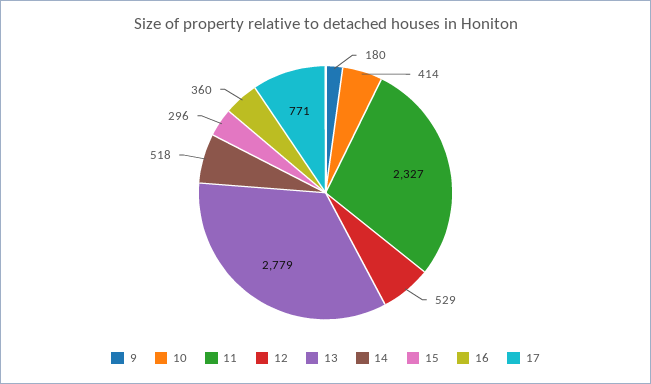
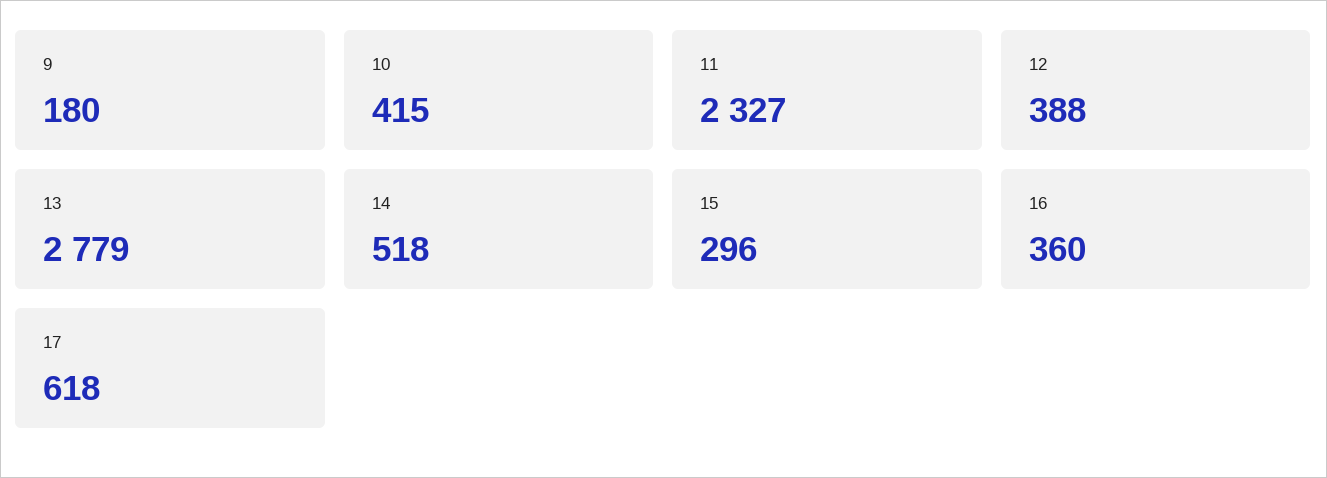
  {
    "9": 180,
-   "10": 414,
+   "10": 415,
    "11": 2327,
-   "12": 529,
+   "12": 388,
    "13": 2779,
    "14": 518,
    "15": 296,
    "16": 360,
-   "17": 771
+   "17": 618
  }

